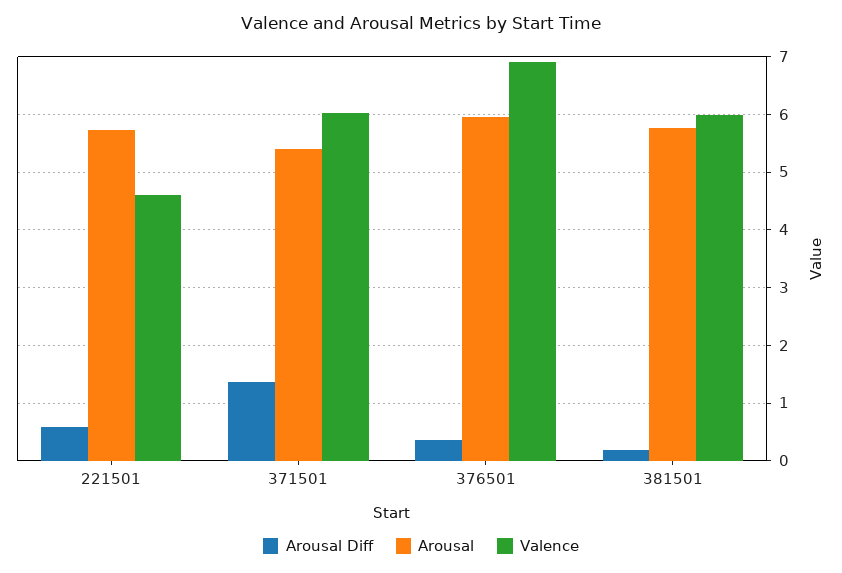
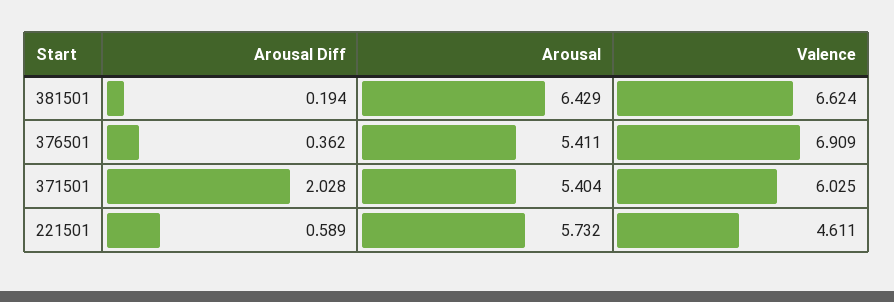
  {
    "Arousal Diff": {
      "221501": 0.589,
-     "371501": 1.4,
+     "371501": 2.028,
      "376501": 0.362,
      "381501": 0.194
    },
    "Arousal": {
      "221501": 5.732,
      "371501": 5.404,
-     "376501": 6,
+     "376501": 5.411,
-     "381501": 5.8
+     "381501": 6.429
    },
    "Valence": {
      "221501": 4.611,
      "371501": 6.025,
      "376501": 6.909,
-     "381501": 6
+     "381501": 6.624
    }
  }

